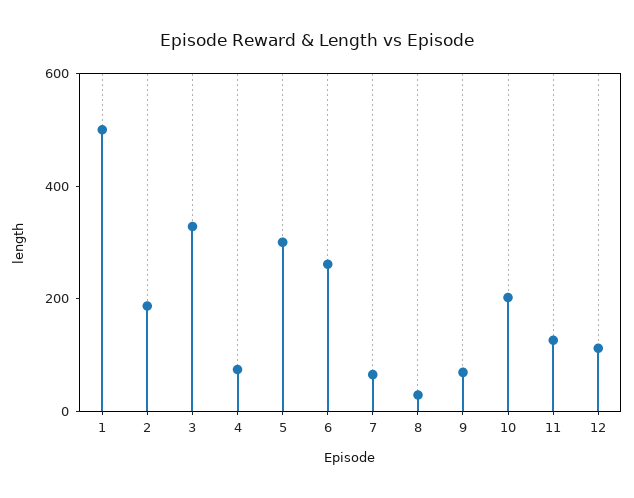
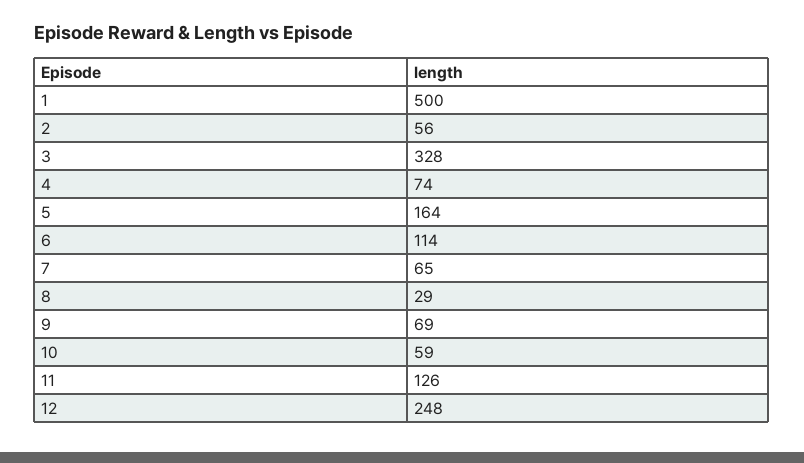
  {
    "1": 500,
-   "2": 200,
+   "2": 56,
    "3": 328,
    "4": 74,
-   "5": 300,
+   "5": 164,
-   "6": 250,
+   "6": 114,
    "7": 65,
    "8": 29,
    "9": 69,
-   "10": 200,
+   "10": 59,
    "11": 126,
-   "12": 100
+   "12": 248
  }

